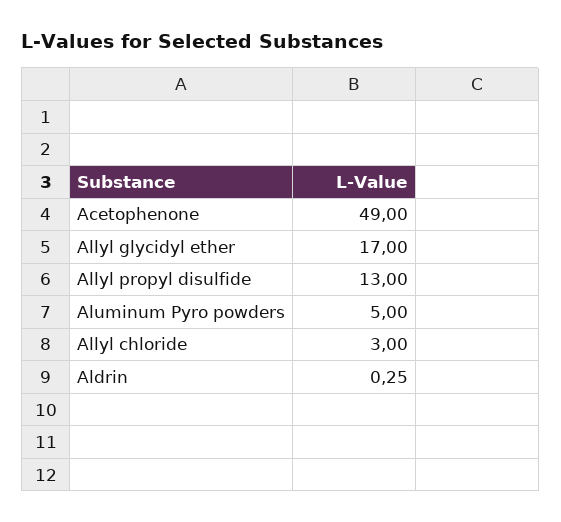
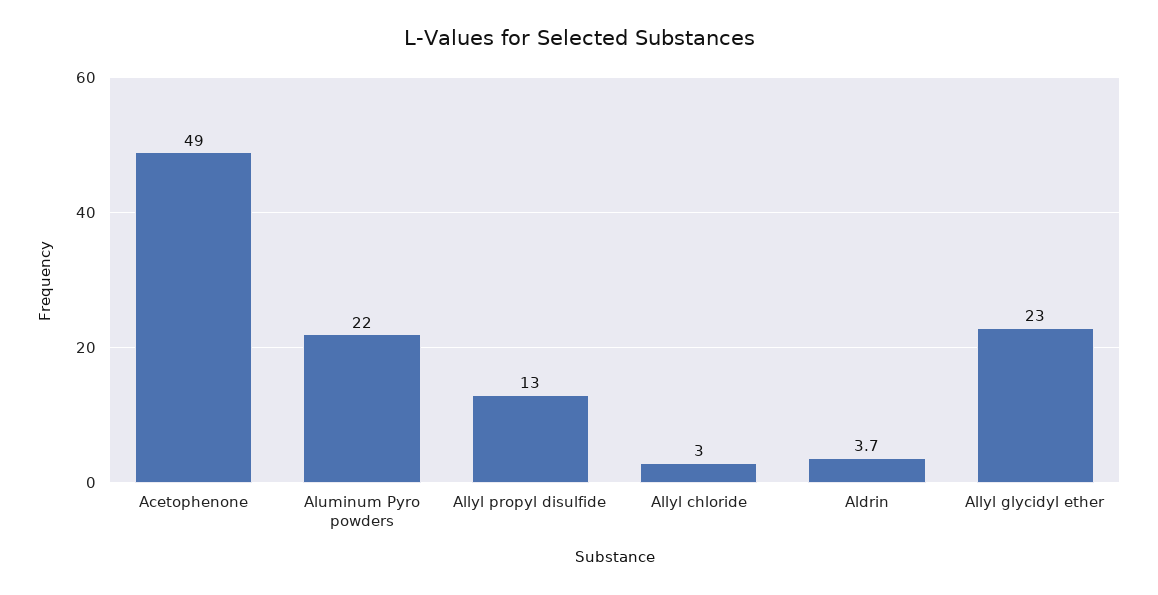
  {
    "Acetophenone": 49,
-   "Allyl glycidyl ether": 17,
+   "Allyl glycidyl ether": 23,
    "Allyl propyl disulfide": 13,
-   "Aluminum Pyro powders": 5,
+   "Aluminum Pyro powders": 22,
    "Allyl chloride": 3,
-   "Aldrin": 0.25
+   "Aldrin": 3.7
  }

